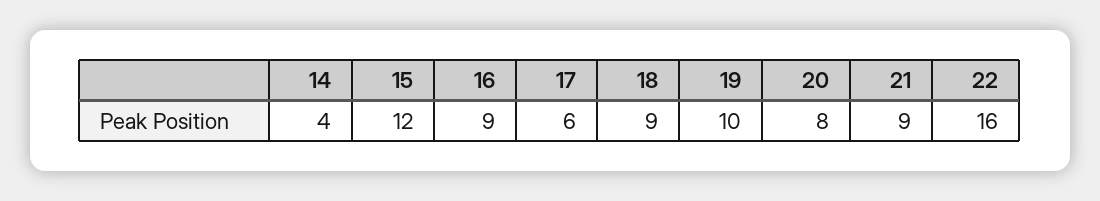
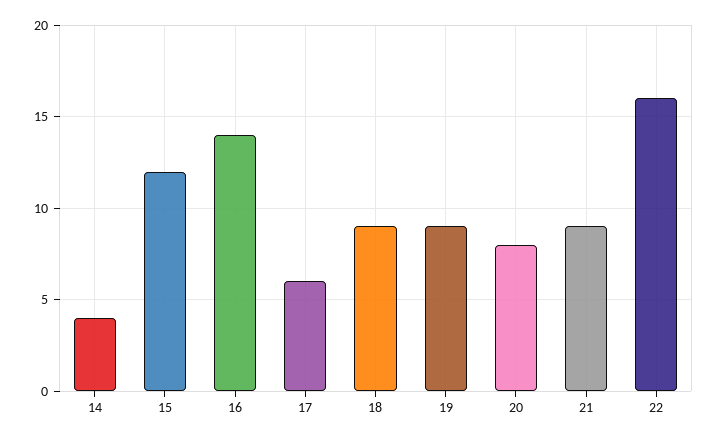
  {
    "14": 4,
    "15": 12,
-   "16": 9,
+   "16": 14,
    "17": 6,
    "18": 9,
-   "19": 10,
+   "19": 9,
    "20": 8,
    "21": 9,
    "22": 16
  }

